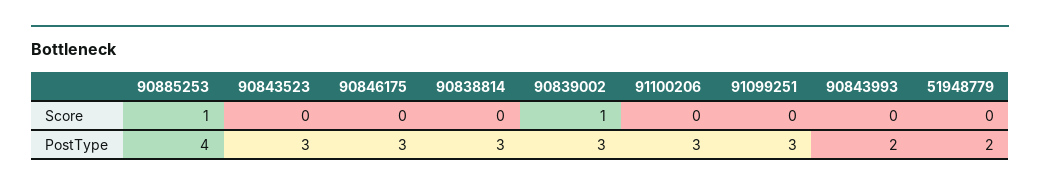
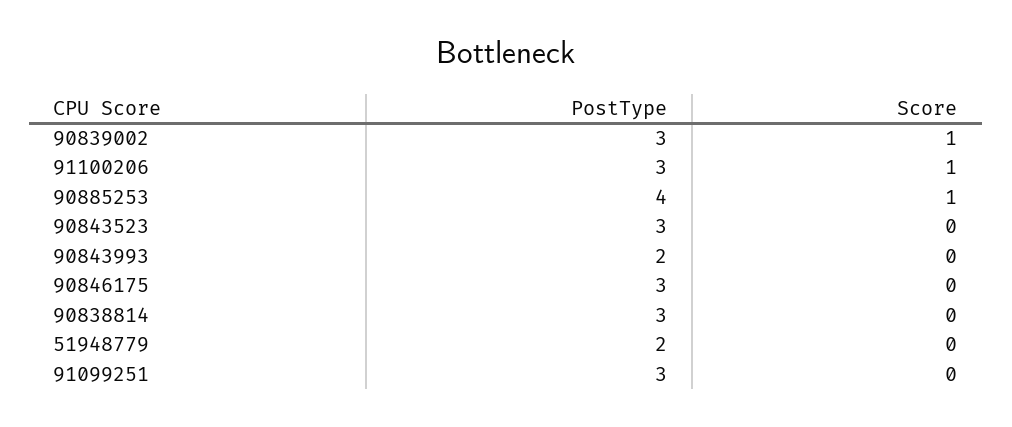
  {
    "90885253": {
      "Score": 1,
      "PostType": 4
    },
    "90843523": {
      "Score": 0,
      "PostType": 3
    },
    "90846175": {
      "Score": 0,
      "PostType": 3
    },
    "90838814": {
      "Score": 0,
      "PostType": 3
    },
    "90839002": {
      "Score": 1,
      "PostType": 3
    },
    "91100206": {
-     "Score": 0,
+     "Score": 1,
      "PostType": 3
    },
    "91099251": {
      "Score": 0,
      "PostType": 3
    },
    "90843993": {
      "Score": 0,
      "PostType": 2
    },
    "51948779": {
      "Score": 0,
      "PostType": 2
    }
  }

